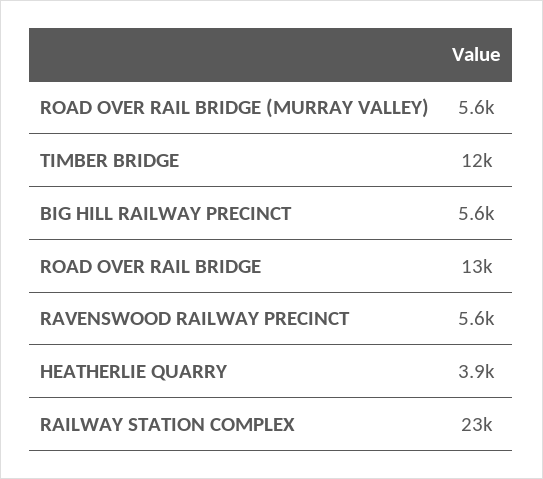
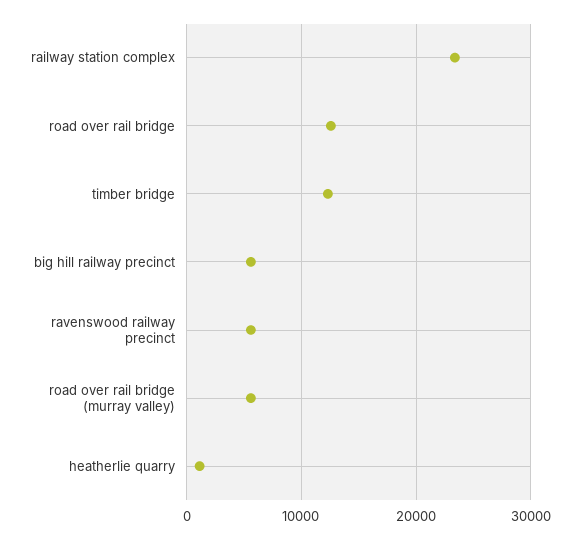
  {
    "ROAD OVER RAIL BRIDGE (MURRAY VALLEY)": 5600,
    "TIMBER BRIDGE": 12000,
    "BIG HILL RAILWAY PRECINCT": 5600,
    "ROAD OVER RAIL BRIDGE": 13000,
    "RAVENSWOOD RAILWAY PRECINCT": 5600,
-   "HEATHERLIE QUARRY": 3900,
+   "HEATHERLIE QUARRY": 1000,
    "RAILWAY STATION COMPLEX": 23000
  }

